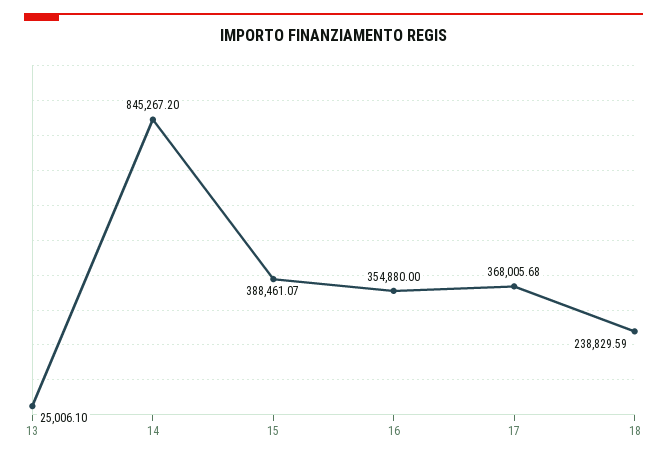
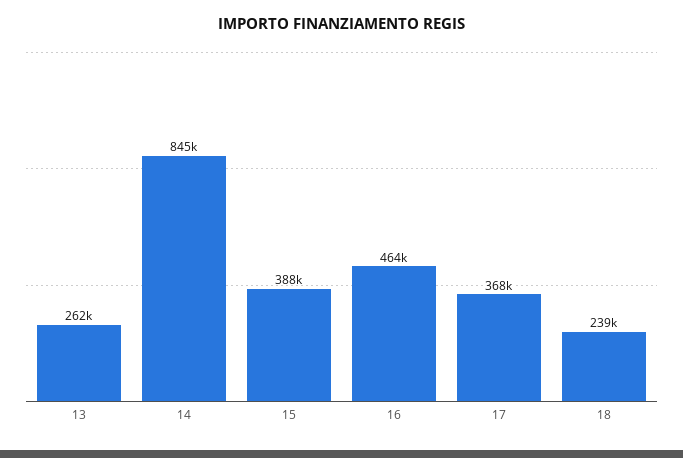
  {
-   "13": 25006.1,
+   "13": 262000,
    "14": 845267.2,
    "15": 388461.07,
-   "16": 354880,
+   "16": 464000,
    "17": 368005.68,
    "18": 238829.59
  }

